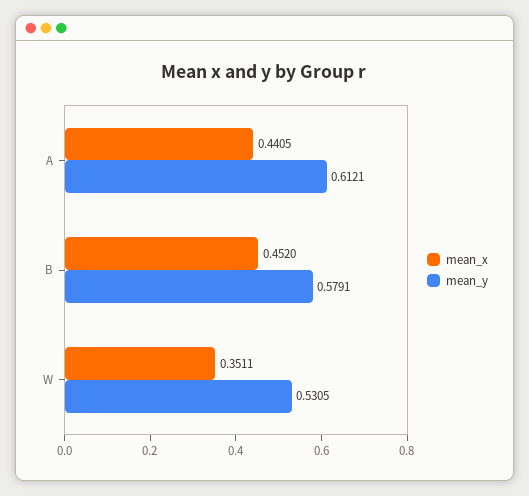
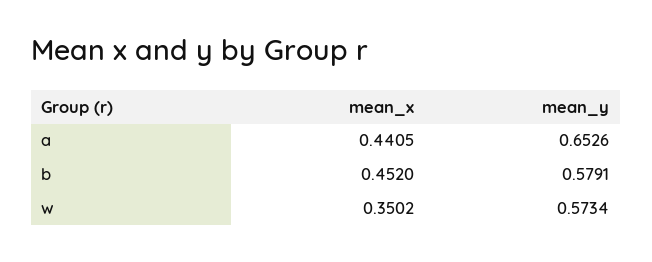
  {
    "mean_x": {
      "A": 0.4405,
      "B": 0.452,
-     "W": 0.3511
+     "W": 0.3502
    },
    "mean_y": {
-     "A": 0.6121,
+     "A": 0.6526,
      "B": 0.5791,
-     "W": 0.5305
+     "W": 0.5734
    }
  }

